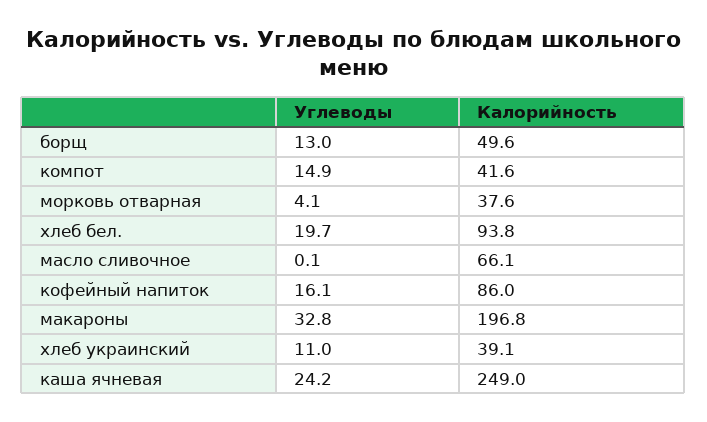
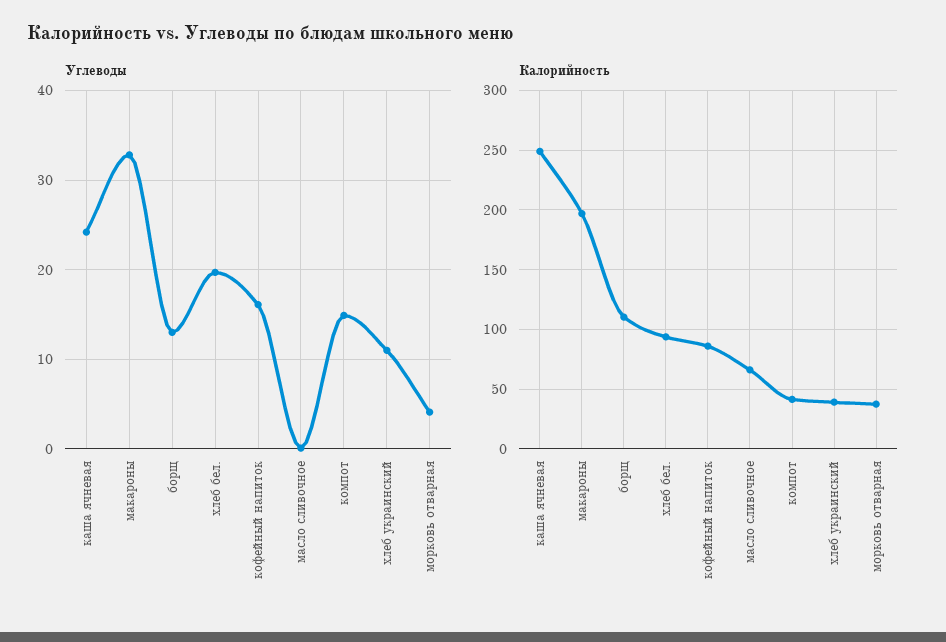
  {
    "Углеводы": {
      "борщ": 13,
      "компот": 14.9,
      "морковь отварная": 4.1,
      "хлеб бел.": 19.7,
      "масло сливочное": 0.1,
      "кофейный напиток": 16.1,
      "макароны": 32.8,
      "хлеб украинский": 11,
      "каша ячневая": 24.2
    },
    "Калорийность": {
-     "борщ": 49.6,
+     "борщ": 110,
      "компот": 41.6,
      "морковь отварная": 37.6,
      "хлеб бел.": 93.8,
      "масло сливочное": 66.1,
      "кофейный напиток": 86,
      "макароны": 196.8,
      "хлеб украинский": 39.1,
      "каша ячневая": 249
    }
  }

